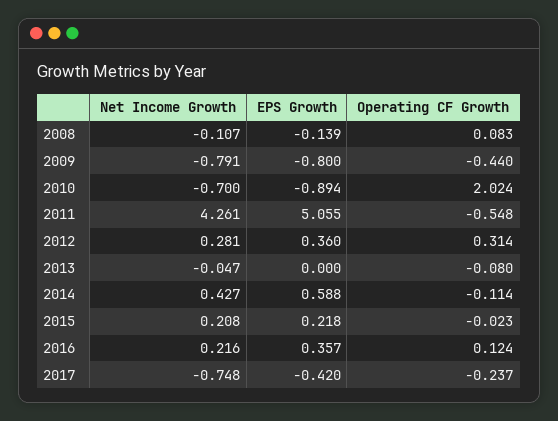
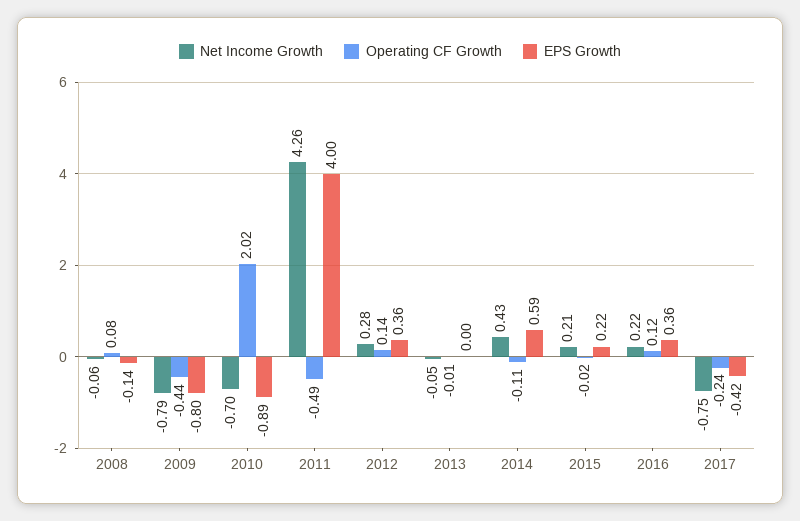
  {
    "Net Income Growth": {
-     "2008": -0.107,
+     "2008": -0.06,
      "2009": -0.791,
      "2010": -0.7,
      "2011": 4.261,
      "2012": 0.281,
      "2013": -0.047,
      "2014": 0.427,
      "2015": 0.208,
      "2016": 0.216,
      "2017": -0.748
    },
    "EPS Growth": {
      "2008": -0.139,
      "2009": -0.8,
      "2010": -0.894,
-     "2011": 5.055,
+     "2011": 4,
      "2012": 0.36,
      "2013": 0,
      "2014": 0.588,
      "2015": 0.218,
      "2016": 0.357,
      "2017": -0.42
    },
    "Operating CF Growth": {
      "2008": 0.083,
      "2009": -0.44,
      "2010": 2.024,
-     "2011": -0.548,
+     "2011": -0.49,
-     "2012": 0.314,
+     "2012": 0.14,
-     "2013": -0.08,
+     "2013": -0.01,
      "2014": -0.114,
      "2015": -0.023,
      "2016": 0.124,
      "2017": -0.237
    }
  }

